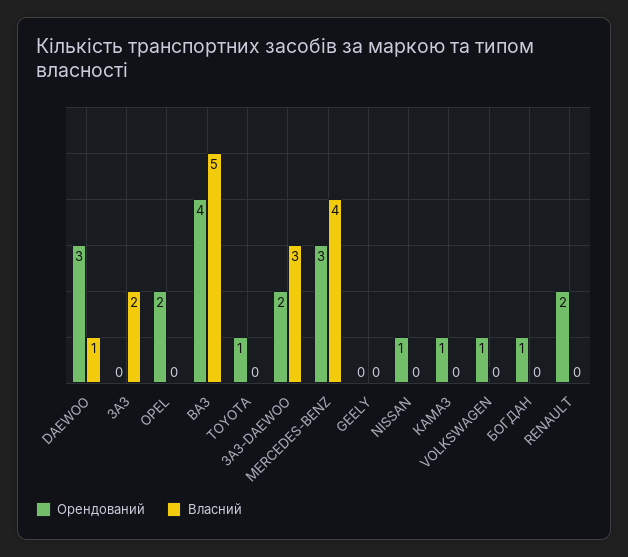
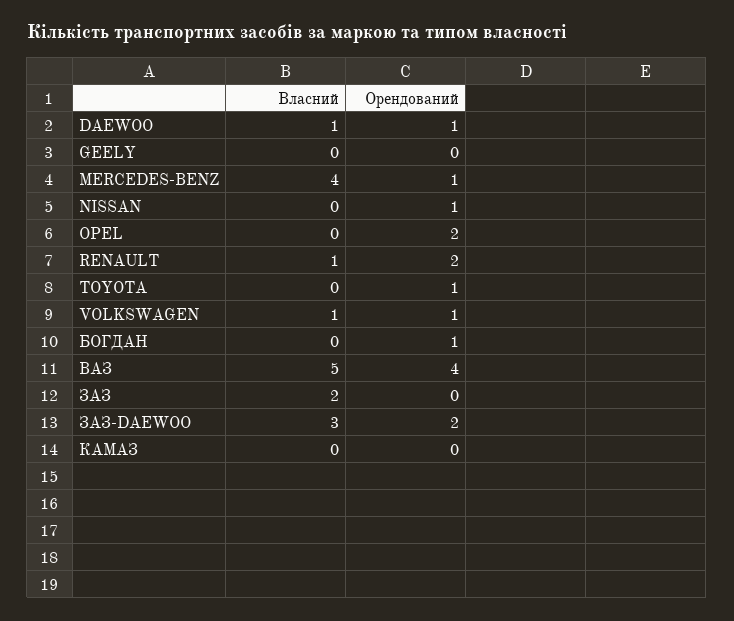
  {
    "Орендований": {
-     "DAEWOO": 3,
+     "DAEWOO": 1,
      "ЗАЗ": 0,
      "OPEL": 2,
      "ВАЗ": 4,
      "TOYOTA": 1,
      "ЗАЗ-DAEWOO": 2,
-     "MERCEDES-BENZ": 3,
+     "MERCEDES-BENZ": 1,
      "GEELY": 0,
      "NISSAN": 1,
-     "КАМАЗ": 1,
+     "КАМАЗ": 0,
      "VOLKSWAGEN": 1,
      "БОГДАН": 1,
      "RENAULT": 2
    },
    "Власний": {
      "DAEWOO": 1,
      "ЗАЗ": 2,
      "OPEL": 0,
      "ВАЗ": 5,
      "TOYOTA": 0,
      "ЗАЗ-DAEWOO": 3,
      "MERCEDES-BENZ": 4,
      "GEELY": 0,
      "NISSAN": 0,
      "КАМАЗ": 0,
-     "VOLKSWAGEN": 0,
+     "VOLKSWAGEN": 1,
      "БОГДАН": 0,
-     "RENAULT": 0
+     "RENAULT": 1
    }
  }

